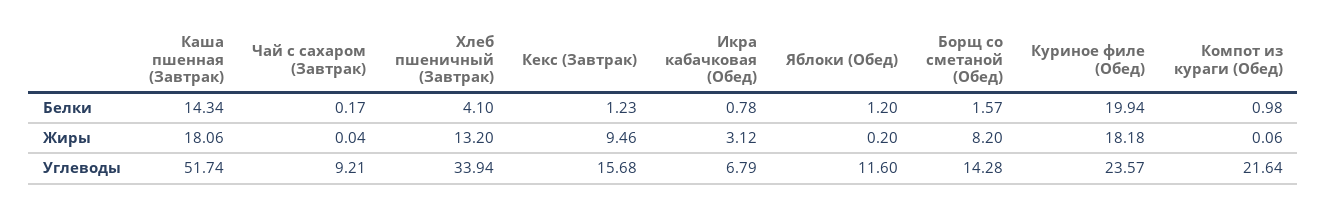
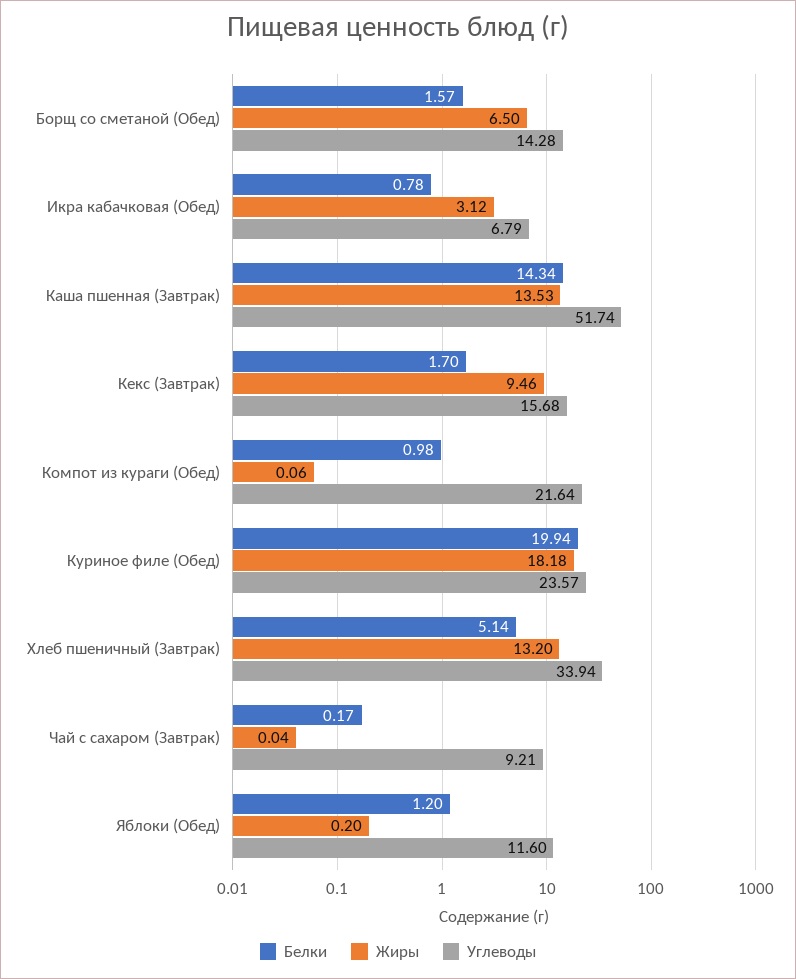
  {
    "Белки": {
      "Каша пшенная (Завтрак)": 14.34,
      "Чай с сахаром (Завтрак)": 0.17,
-     "Хлеб пшеничный (Завтрак)": 4.1,
+     "Хлеб пшеничный (Завтрак)": 5.14,
-     "Кекс (Завтрак)": 1.23,
+     "Кекс (Завтрак)": 1.7,
      "Икра кабачковая (Обед)": 0.78,
      "Яблоки (Обед)": 1.2,
      "Борщ со сметаной (Обед)": 1.57,
      "Куриное филе (Обед)": 19.94,
      "Компот из кураги (Обед)": 0.98
    },
    "Жиры": {
-     "Каша пшенная (Завтрак)": 18.06,
+     "Каша пшенная (Завтрак)": 13.53,
      "Чай с сахаром (Завтрак)": 0.04,
      "Хлеб пшеничный (Завтрак)": 13.2,
      "Кекс (Завтрак)": 9.46,
      "Икра кабачковая (Обед)": 3.12,
      "Яблоки (Обед)": 0.2,
-     "Борщ со сметаной (Обед)": 8.2,
+     "Борщ со сметаной (Обед)": 6.5,
      "Куриное филе (Обед)": 18.18,
      "Компот из кураги (Обед)": 0.06
    },
    "Углеводы": {
      "Каша пшенная (Завтрак)": 51.74,
      "Чай с сахаром (Завтрак)": 9.21,
      "Хлеб пшеничный (Завтрак)": 33.94,
      "Кекс (Завтрак)": 15.68,
      "Икра кабачковая (Обед)": 6.79,
      "Яблоки (Обед)": 11.6,
      "Борщ со сметаной (Обед)": 14.28,
      "Куриное филе (Обед)": 23.57,
      "Компот из кураги (Обед)": 21.64
    }
  }

